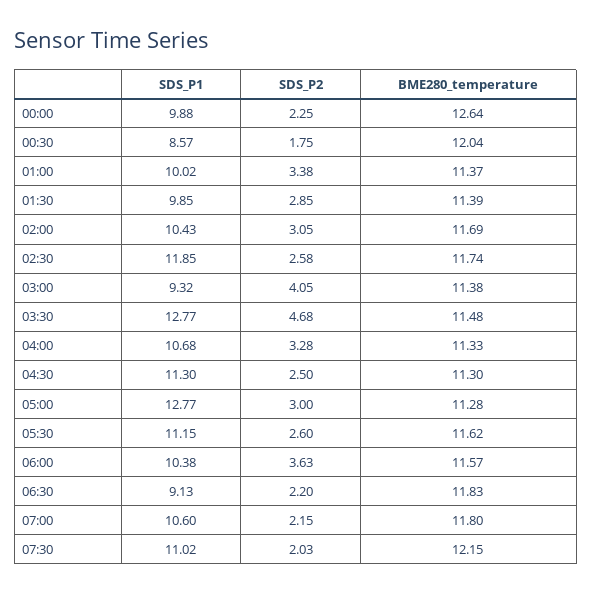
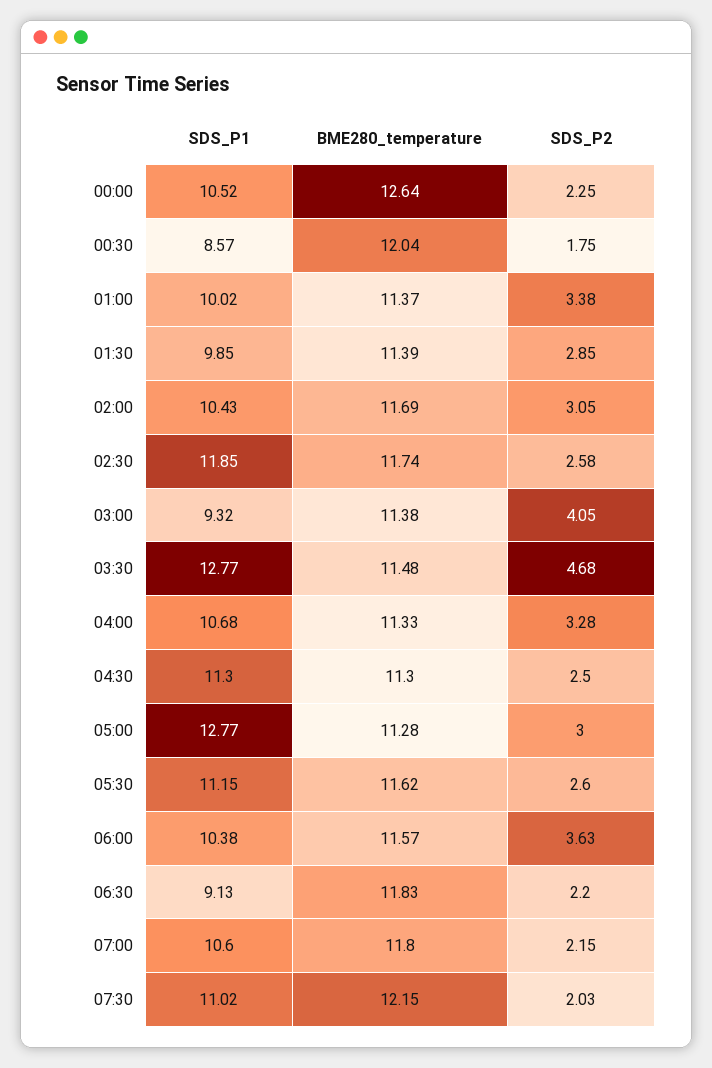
  {
    "SDS_P1": {
-     "00:00": 9.88,
+     "00:00": 10.52,
      "00:30": 8.57,
      "01:00": 10.02,
      "01:30": 9.85,
      "02:00": 10.43,
      "02:30": 11.85,
      "03:00": 9.32,
      "03:30": 12.77,
      "04:00": 10.68,
      "04:30": 11.3,
      "05:00": 12.77,
      "05:30": 11.15,
      "06:00": 10.38,
      "06:30": 9.13,
      "07:00": 10.6,
      "07:30": 11.02
    },
    "SDS_P2": {
      "00:00": 2.25,
      "00:30": 1.75,
      "01:00": 3.38,
      "01:30": 2.85,
      "02:00": 3.05,
      "02:30": 2.58,
      "03:00": 4.05,
      "03:30": 4.68,
      "04:00": 3.28,
      "04:30": 2.5,
      "05:00": 3,
      "05:30": 2.6,
      "06:00": 3.63,
      "06:30": 2.2,
      "07:00": 2.15,
      "07:30": 2.03
    },
    "BME280_temperature": {
      "00:00": 12.64,
      "00:30": 12.04,
      "01:00": 11.37,
      "01:30": 11.39,
      "02:00": 11.69,
      "02:30": 11.74,
      "03:00": 11.38,
      "03:30": 11.48,
      "04:00": 11.33,
      "04:30": 11.3,
      "05:00": 11.28,
      "05:30": 11.62,
      "06:00": 11.57,
      "06:30": 11.83,
      "07:00": 11.8,
      "07:30": 12.15
    }
  }

